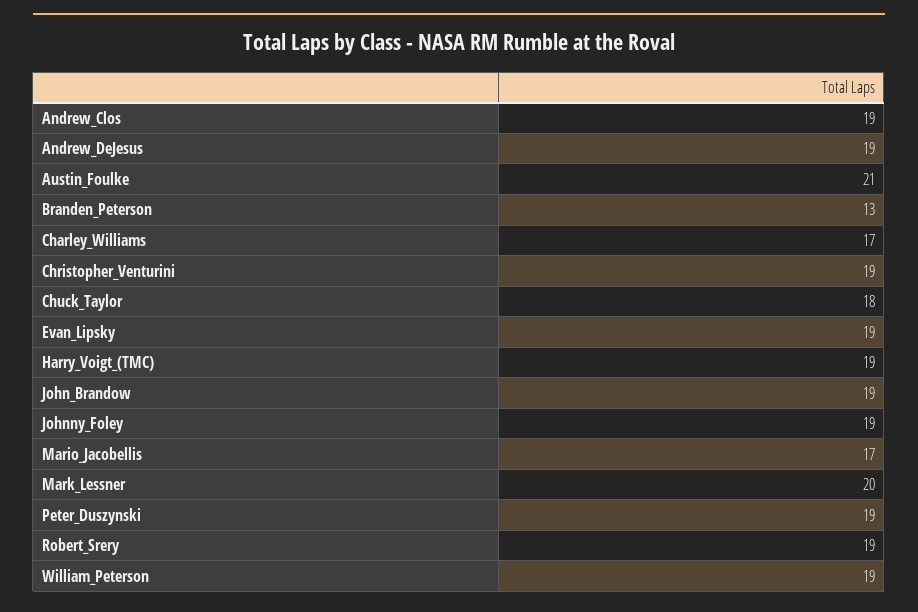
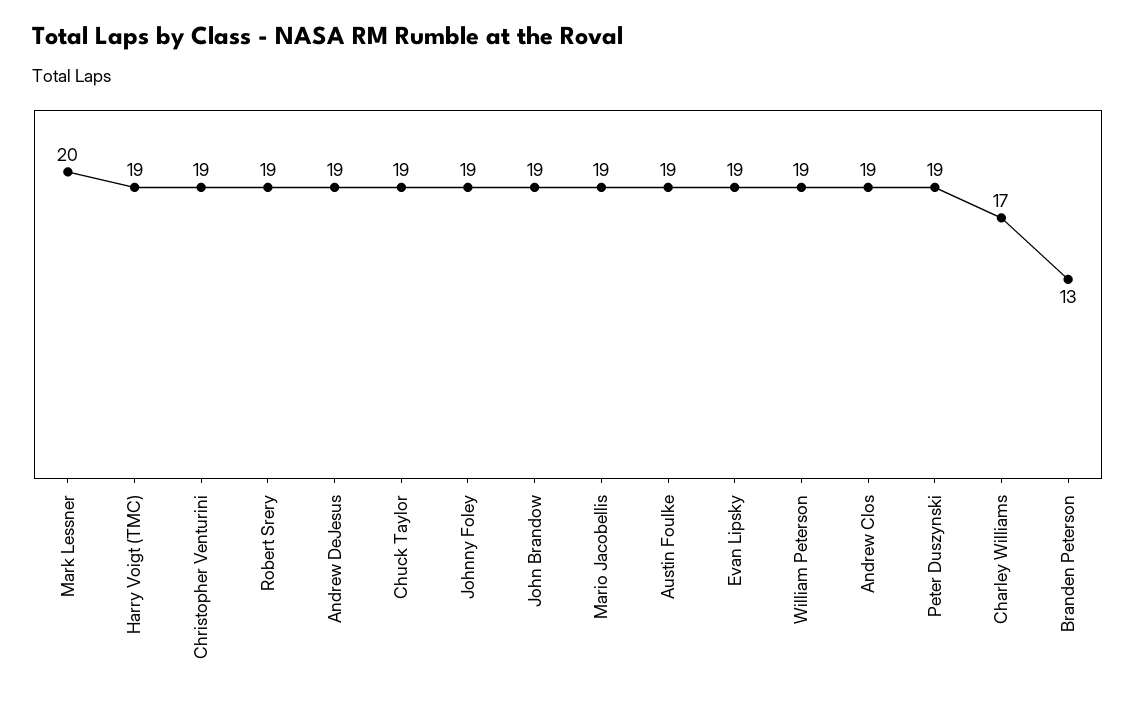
  {
    "Andrew_Clos": 19,
    "Andrew_DeJesus": 19,
-   "Austin_Foulke": 21,
+   "Austin_Foulke": 19,
    "Branden_Peterson": 13,
    "Charley_Williams": 17,
    "Christopher_Venturini": 19,
-   "Chuck_Taylor": 18,
+   "Chuck_Taylor": 19,
    "Evan_Lipsky": 19,
    "Harry_Voigt_(TMC)": 19,
    "John_Brandow": 19,
    "Johnny_Foley": 19,
-   "Mario_Jacobellis": 17,
+   "Mario_Jacobellis": 19,
    "Mark_Lessner": 20,
    "Peter_Duszynski": 19,
    "Robert_Srery": 19,
    "William_Peterson": 19
  }

